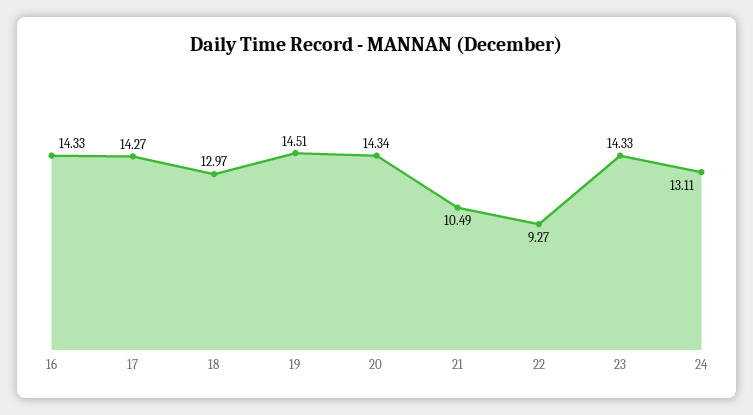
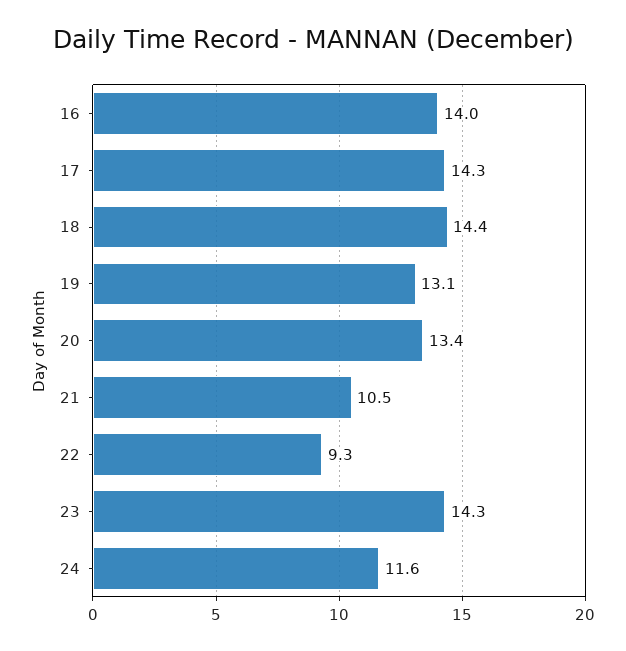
  {
-   "16": 14.33,
+   "16": 14,
    "17": 14.27,
-   "18": 12.97,
+   "18": 14.4,
-   "19": 14.51,
+   "19": 13.1,
-   "20": 14.34,
+   "20": 13.4,
    "21": 10.49,
    "22": 9.27,
    "23": 14.33,
-   "24": 13.11
+   "24": 11.6
  }

